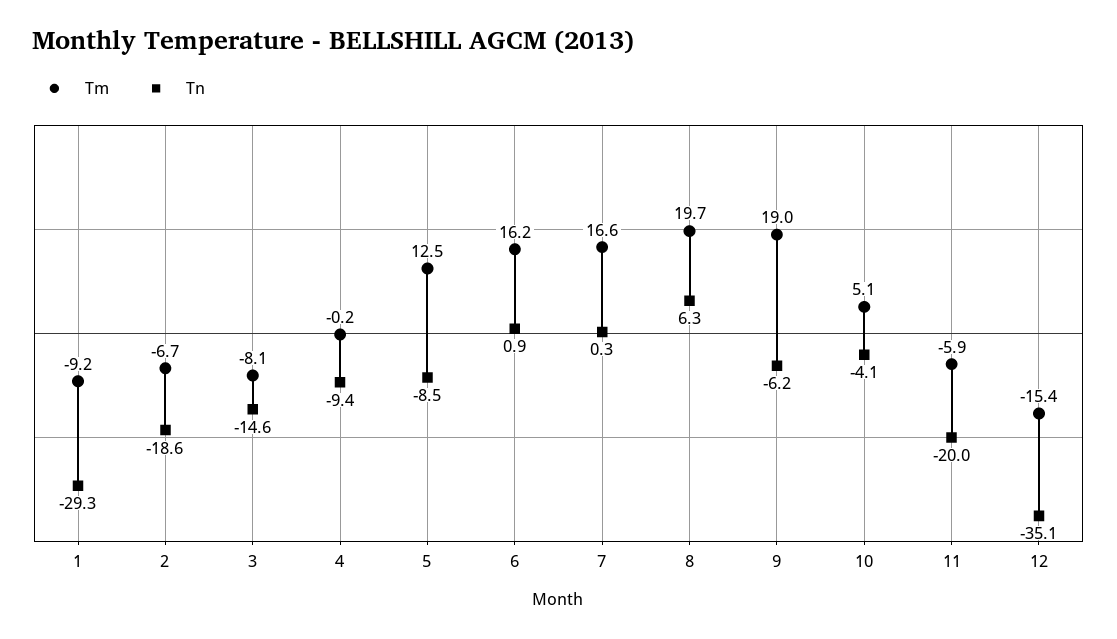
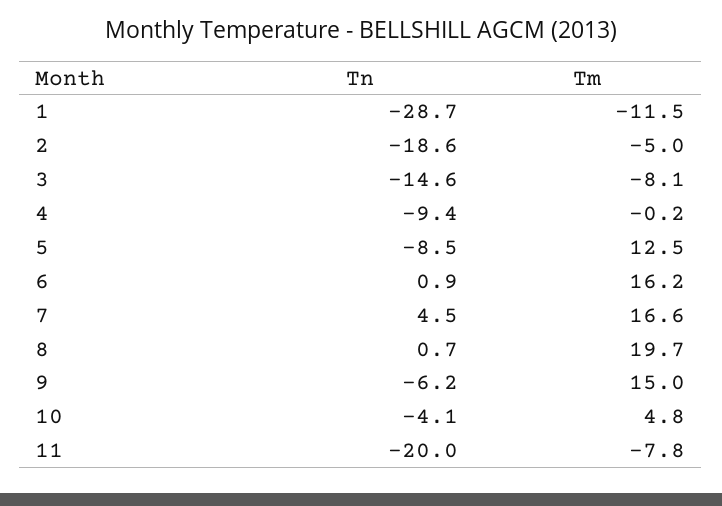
  {
    "Tm": {
-     "1": -9.2,
+     "1": -11.5,
-     "2": -6.7,
+     "2": -5,
      "3": -8.1,
      "4": -0.2,
      "5": 12.5,
      "6": 16.2,
      "7": 16.6,
      "8": 19.7,
-     "9": 19,
+     "9": 15,
-     "10": 5.1,
+     "10": 4.8,
-     "11": -5.9,
+     "11": -7.8
-     "12": -15.4
    },
    "Tn": {
-     "1": -29.3,
+     "1": -28.7,
      "2": -18.6,
      "3": -14.6,
      "4": -9.4,
      "5": -8.5,
      "6": 0.9,
-     "7": 0.3,
+     "7": 4.5,
-     "8": 6.3,
+     "8": 0.7,
      "9": -6.2,
      "10": -4.1,
-     "11": -20,
+     "11": -20
-     "12": -35.1
    }
  }

